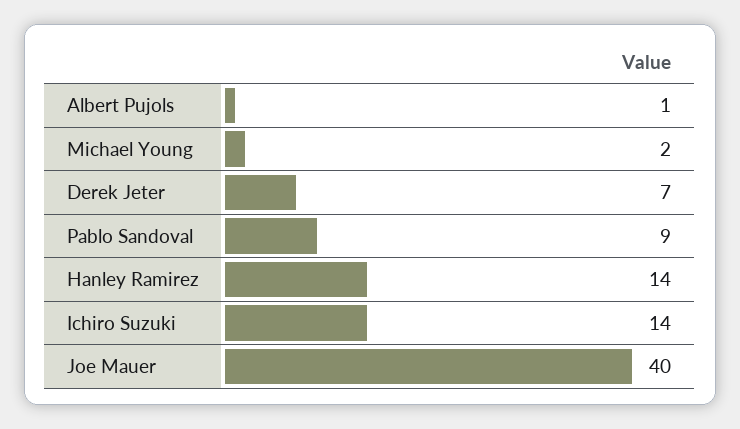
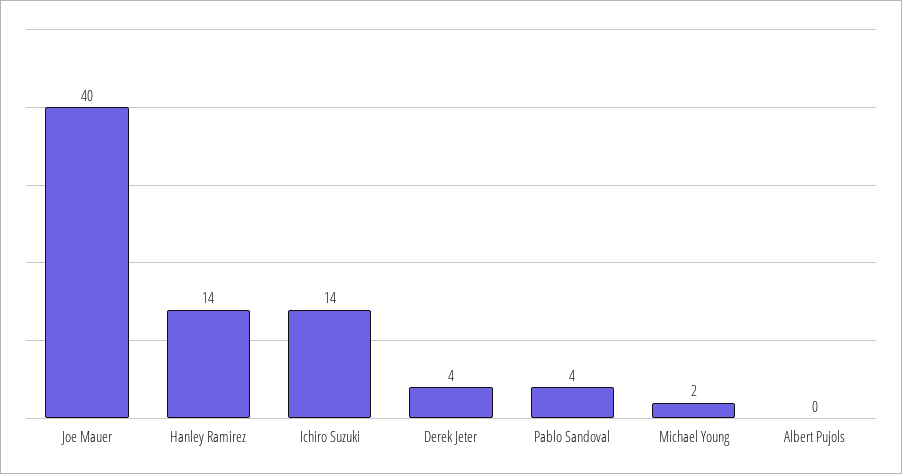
  {
-   "Albert Pujols": 1,
+   "Albert Pujols": 0,
    "Michael Young": 2,
-   "Derek Jeter": 7,
+   "Derek Jeter": 4,
-   "Pablo Sandoval": 9,
+   "Pablo Sandoval": 4,
    "Hanley Ramirez": 14,
    "Ichiro Suzuki": 14,
    "Joe Mauer": 40
  }

